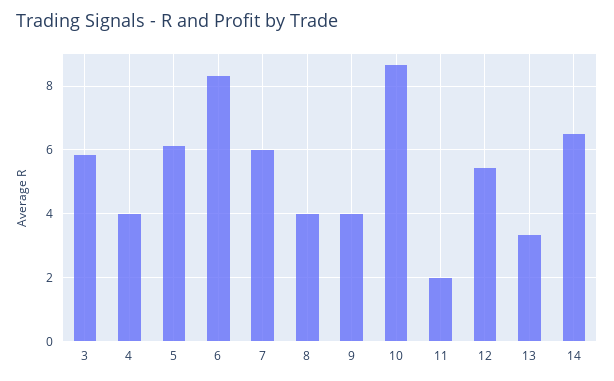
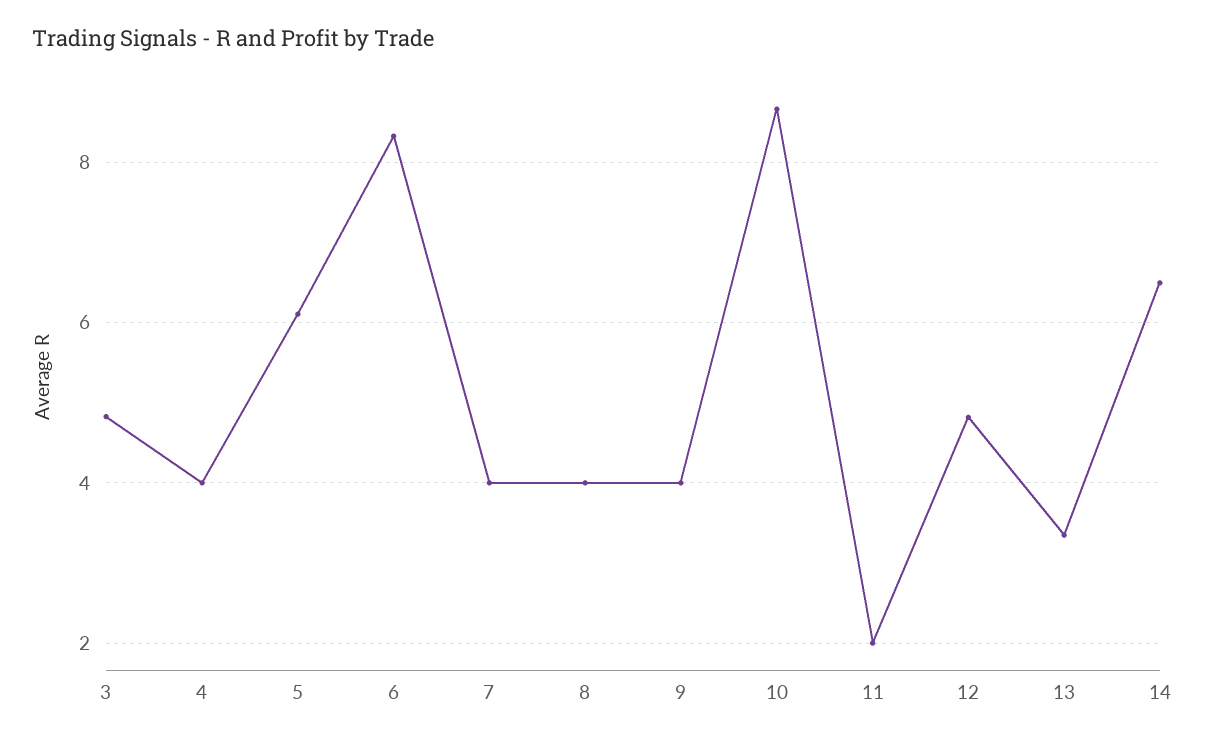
  {
-   "3": 5.8,
+   "3": 4.8,
    "4": 4,
    "5": 6.2,
    "6": 8.4,
-   "7": 6,
+   "7": 4,
    "8": 4,
    "9": 4,
    "10": 8.6,
    "11": 2,
-   "12": 5.4,
+   "12": 4.8,
    "13": 3.4,
    "14": 6.6
  }

